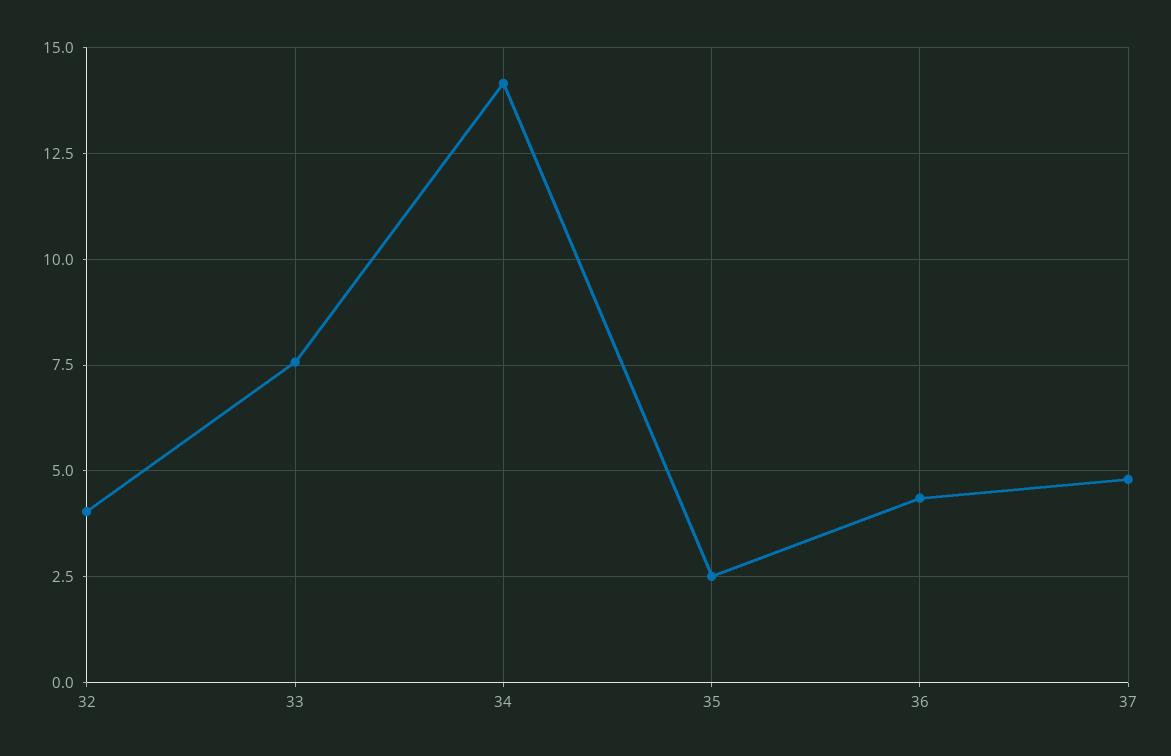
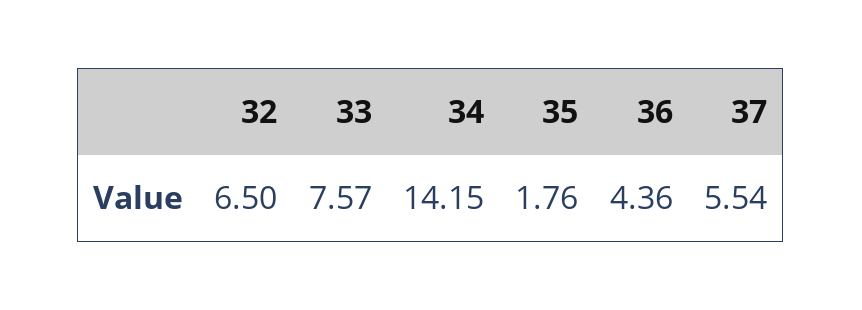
  {
-   "32": 4,
+   "32": 6.5,
    "33": 7.57,
    "34": 14.15,
-   "35": 2.5,
+   "35": 1.76,
    "36": 4.36,
-   "37": 4.75
+   "37": 5.54
  }

